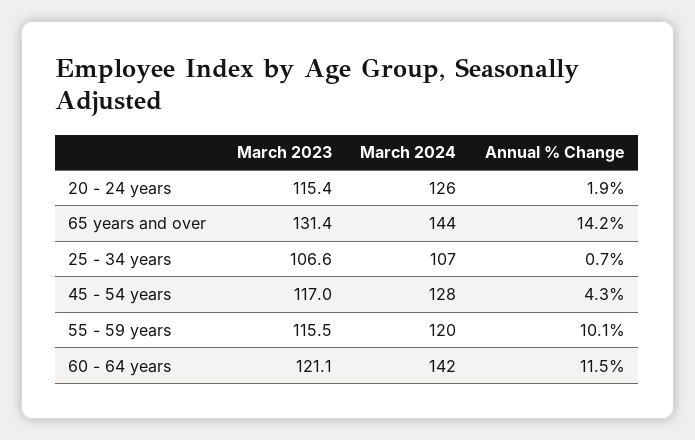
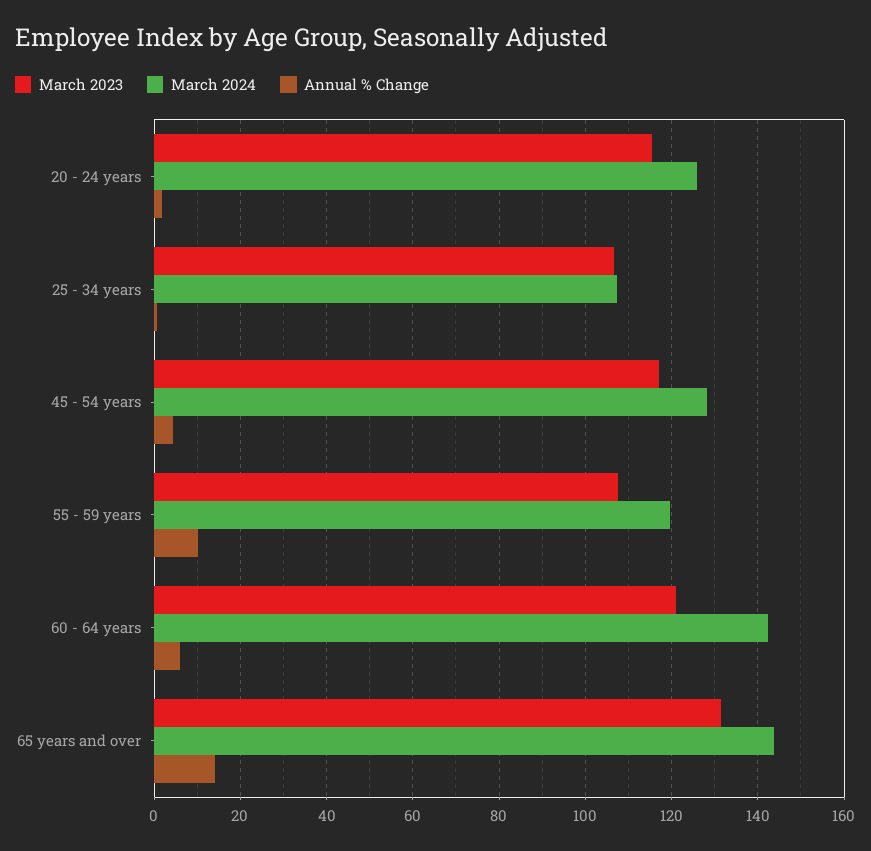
  {
    "March 2023": {
      "20 - 24 years": 115.4,
      "65 years and over": 131.4,
      "25 - 34 years": 106.6,
      "45 - 54 years": 117,
-     "55 - 59 years": 115.5,
+     "55 - 59 years": 108,
      "60 - 64 years": 121.1
    },
    "March 2024": {
      "20 - 24 years": 126,
      "65 years and over": 144,
      "25 - 34 years": 107,
      "45 - 54 years": 128,
      "55 - 59 years": 120,
      "60 - 64 years": 142
    },
    "Annual % Change": {
      "20 - 24 years": 1.9,
      "65 years and over": 14.2,
      "25 - 34 years": 0.7,
      "45 - 54 years": 4.3,
      "55 - 59 years": 10.1,
-     "60 - 64 years": 11.5
+     "60 - 64 years": 6
    }
  }

